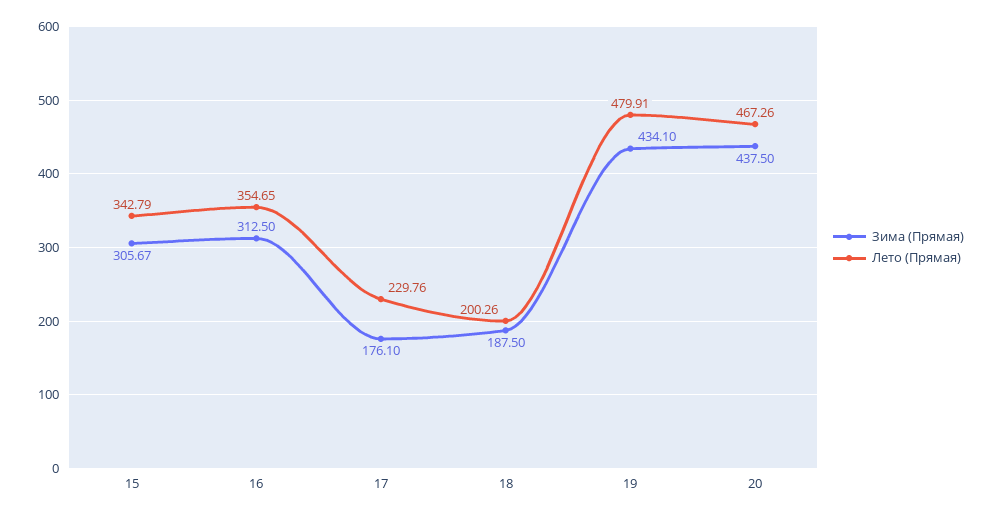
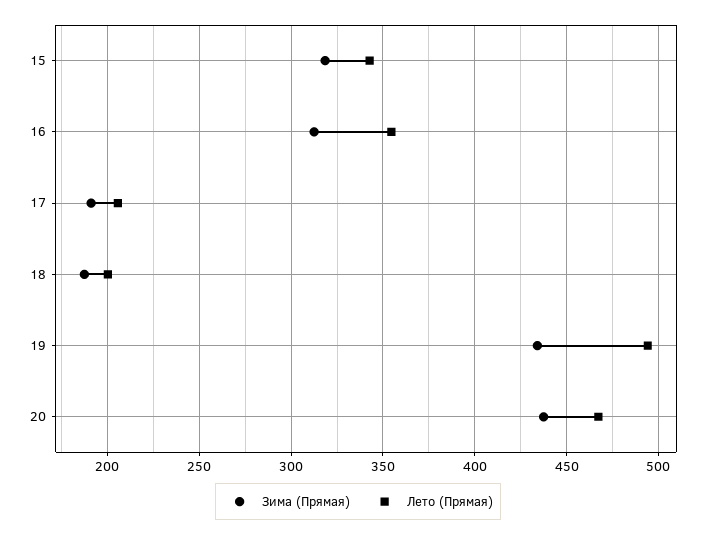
  {
    "Зима (Прямая)": {
-     "15": 305.67,
+     "15": 320,
      "16": 312.5,
-     "17": 176.1,
+     "17": 190,
      "18": 187.5,
      "19": 434.1,
      "20": 437.5
    },
    "Лето (Прямая)": {
      "15": 342.79,
      "16": 354.65,
-     "17": 229.76,
+     "17": 205,
      "18": 200.26,
-     "19": 479.91,
+     "19": 495,
      "20": 467.26
    }
  }

